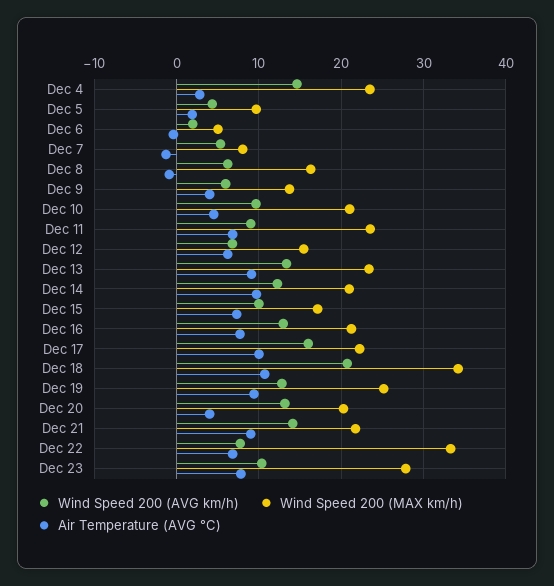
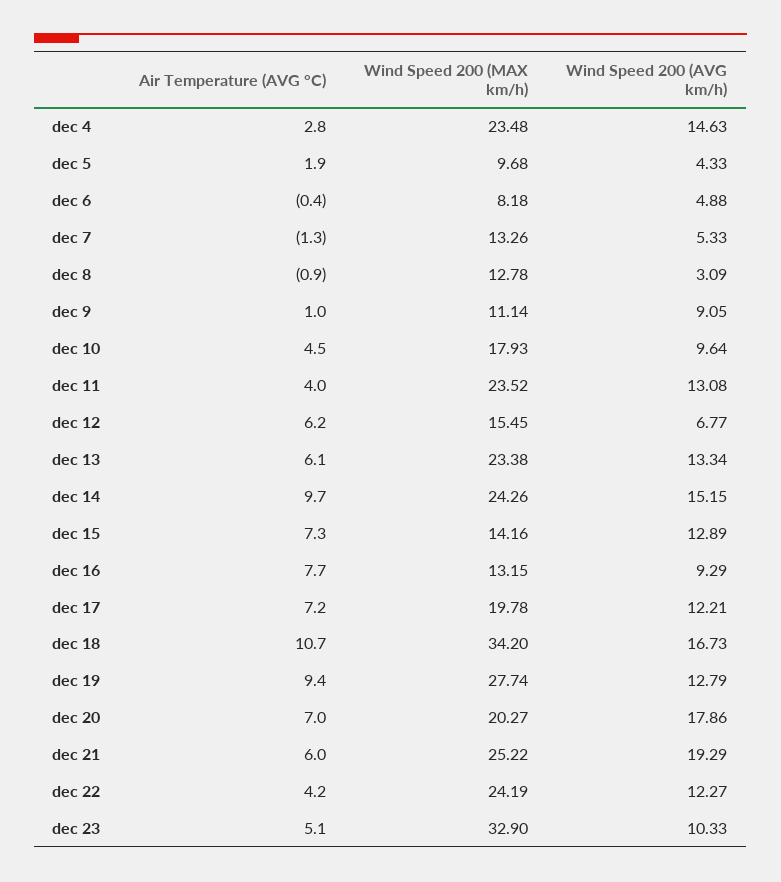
  {
    "Wind Speed 200 (AVG km/h)": {
      "Dec 4": 14.63,
      "Dec 5": 4.33,
-     "Dec 6": 2,
+     "Dec 6": 4.88,
      "Dec 7": 5.33,
-     "Dec 8": 6,
+     "Dec 8": 3.09,
-     "Dec 9": 6,
+     "Dec 9": 9.05,
      "Dec 10": 9.64,
-     "Dec 11": 9,
+     "Dec 11": 13.08,
      "Dec 12": 6.77,
      "Dec 13": 13.34,
-     "Dec 14": 12,
+     "Dec 14": 15.15,
-     "Dec 15": 10,
+     "Dec 15": 12.89,
-     "Dec 16": 13,
+     "Dec 16": 9.29,
-     "Dec 17": 16,
+     "Dec 17": 12.21,
-     "Dec 18": 21,
+     "Dec 18": 16.73,
      "Dec 19": 12.79,
-     "Dec 20": 13,
+     "Dec 20": 17.86,
-     "Dec 21": 14,
+     "Dec 21": 19.29,
-     "Dec 22": 8,
+     "Dec 22": 12.27,
      "Dec 23": 10.33
    },
    "Wind Speed 200 (MAX km/h)": {
      "Dec 4": 23.48,
      "Dec 5": 9.68,
-     "Dec 6": 5,
+     "Dec 6": 8.18,
-     "Dec 7": 8,
+     "Dec 7": 13.26,
-     "Dec 8": 16,
+     "Dec 8": 12.78,
-     "Dec 9": 14,
+     "Dec 9": 11.14,
-     "Dec 10": 21,
+     "Dec 10": 17.93,
      "Dec 11": 23.52,
      "Dec 12": 15.45,
      "Dec 13": 23.38,
-     "Dec 14": 21,
+     "Dec 14": 24.26,
-     "Dec 15": 17,
+     "Dec 15": 14.16,
-     "Dec 16": 21,
+     "Dec 16": 13.15,
-     "Dec 17": 22,
+     "Dec 17": 19.78,
      "Dec 18": 34.2,
-     "Dec 19": 25,
+     "Dec 19": 27.74,
      "Dec 20": 20.27,
-     "Dec 21": 22,
+     "Dec 21": 25.22,
-     "Dec 22": 33,
+     "Dec 22": 24.19,
-     "Dec 23": 28
+     "Dec 23": 32.9
    },
    "Air Temperature (AVG °C)": {
      "Dec 4": 2.8,
      "Dec 5": 1.9,
      "Dec 6": -0.4,
      "Dec 7": -1.3,
      "Dec 8": -0.9,
-     "Dec 9": 4,
+     "Dec 9": 1,
      "Dec 10": 4.5,
-     "Dec 11": 7,
+     "Dec 11": 4,
      "Dec 12": 6.2,
-     "Dec 13": 9,
+     "Dec 13": 6.1,
      "Dec 14": 9.7,
      "Dec 15": 7.3,
      "Dec 16": 7.7,
-     "Dec 17": 10,
+     "Dec 17": 7.2,
      "Dec 18": 10.7,
      "Dec 19": 9.4,
-     "Dec 20": 4,
+     "Dec 20": 7,
-     "Dec 21": 9,
+     "Dec 21": 6,
-     "Dec 22": 7,
+     "Dec 22": 4.2,
-     "Dec 23": 8
+     "Dec 23": 5.1
    }
  }

